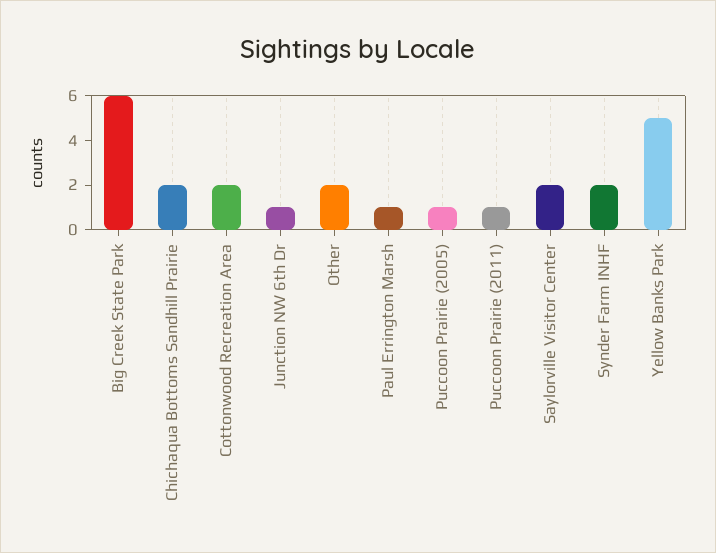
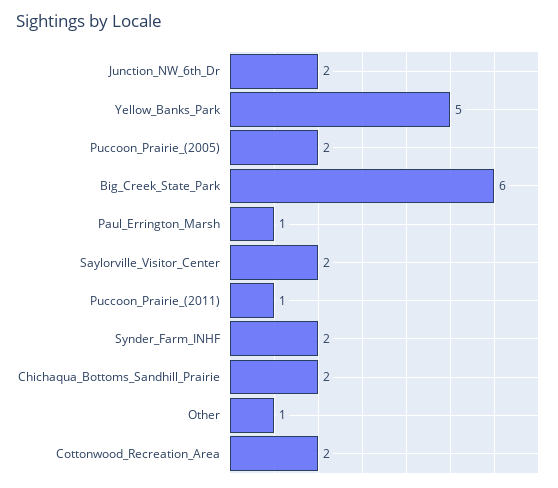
  {
    "Big Creek State Park": 6,
    "Chichaqua Bottoms Sandhill Prairie": 2,
    "Cottonwood Recreation Area": 2,
-   "Junction NW 6th Dr": 1,
+   "Junction NW 6th Dr": 2,
-   "Other": 2,
+   "Other": 1,
    "Paul Errington Marsh": 1,
-   "Puccoon Prairie (2005)": 1,
+   "Puccoon Prairie (2005)": 2,
    "Puccoon Prairie (2011)": 1,
    "Saylorville Visitor Center": 2,
    "Synder Farm INHF": 2,
    "Yellow Banks Park": 5
  }

